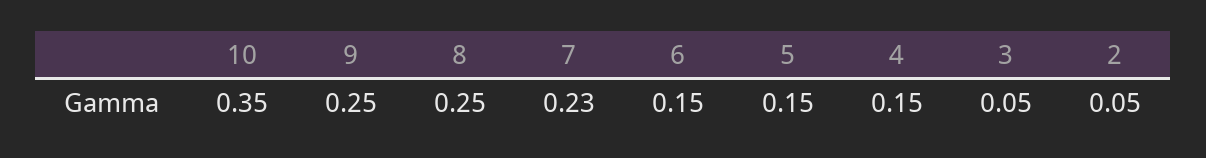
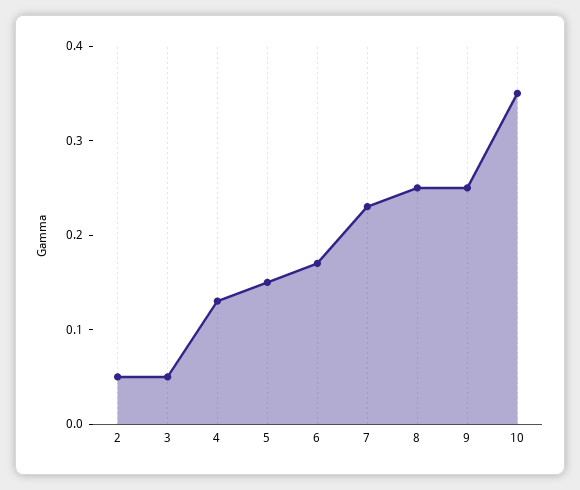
  {
    "10": 0.35,
    "9": 0.25,
    "8": 0.25,
    "7": 0.23,
-   "6": 0.15,
+   "6": 0.17,
    "5": 0.15,
-   "4": 0.15,
+   "4": 0.13,
    "3": 0.05,
    "2": 0.05
  }

